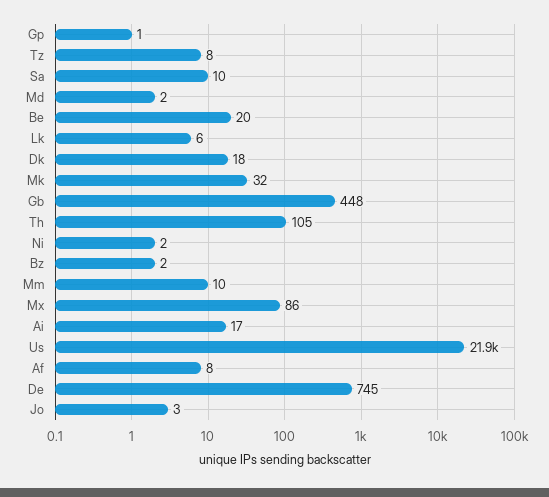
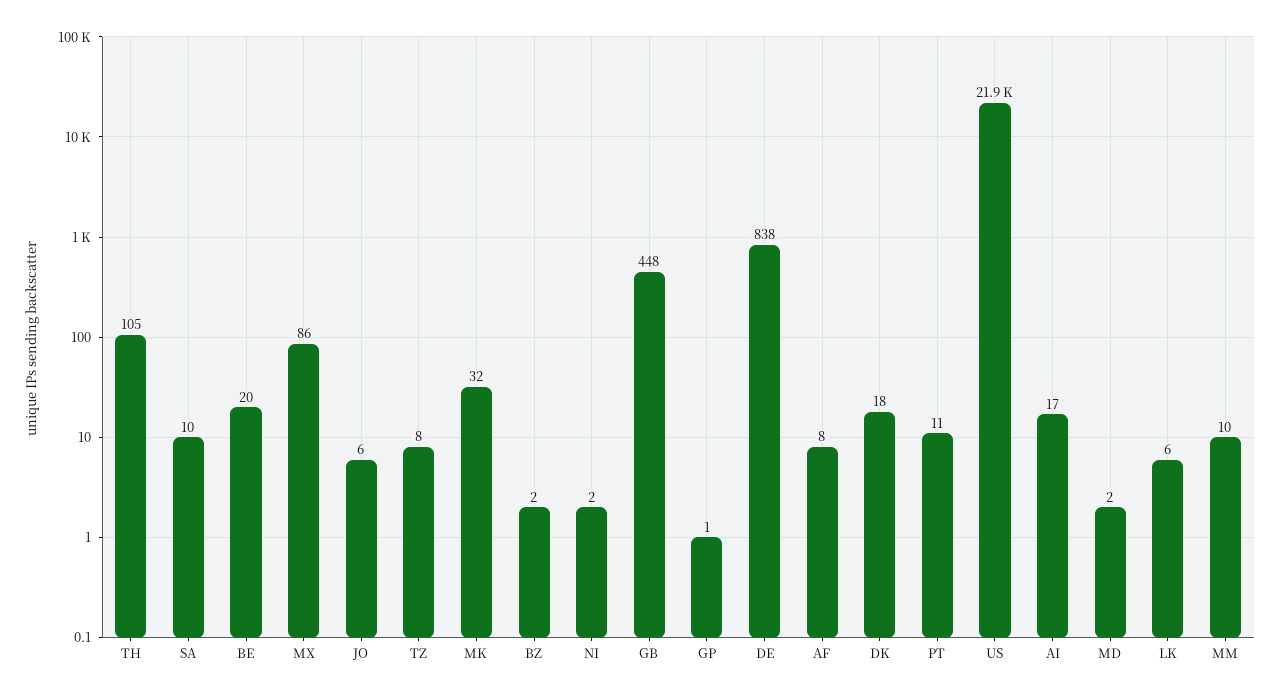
  {
    "Gp": 1,
    "Tz": 8,
    "Sa": 10,
    "Md": 2,
    "Be": 20,
    "Lk": 6,
    "Dk": 18,
    "Mk": 32,
    "Gb": 448,
    "Th": 105,
    "Ni": 2,
    "Bz": 2,
    "Mm": 10,
    "Mx": 86,
    "Ai": 17,
    "Us": 21900,
    "Af": 8,
-   "De": 745,
+   "De": 838,
-   "Jo": 3
+   "Jo": 6,
+   "PT": 11
  }

